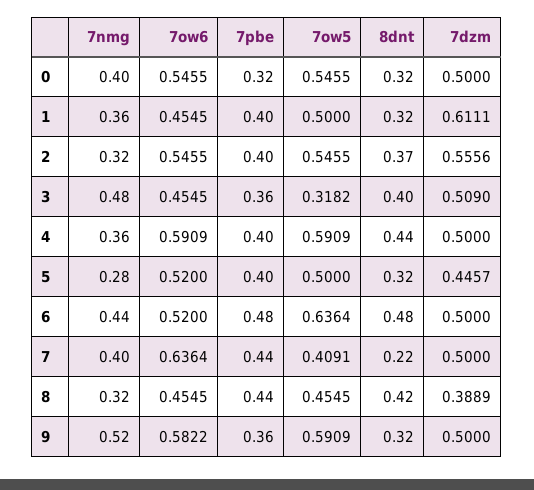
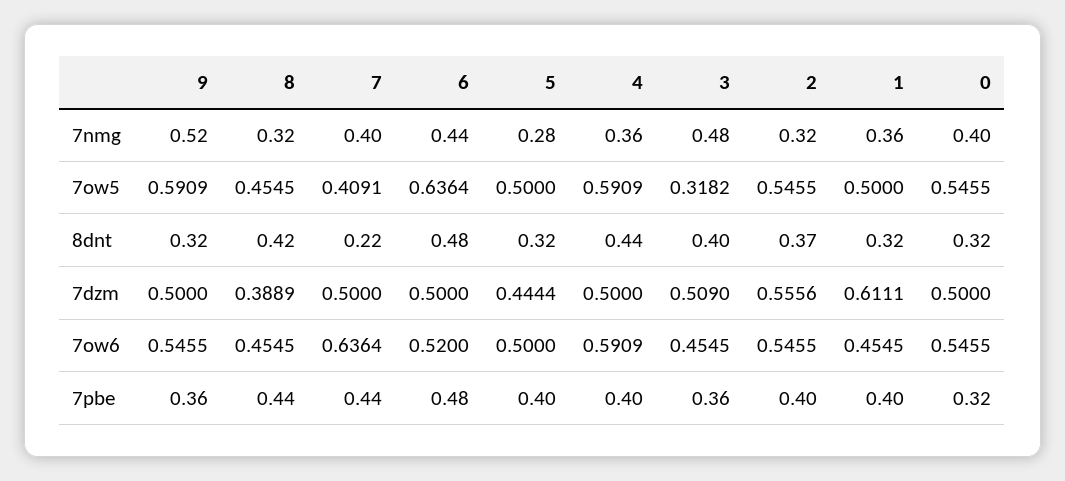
  {
    "7nmg": {
      "0": 0.4,
      "1": 0.36,
      "2": 0.32,
      "3": 0.48,
      "4": 0.36,
      "5": 0.28,
      "6": 0.44,
      "7": 0.4,
      "8": 0.32,
      "9": 0.52
    },
    "7ow6": {
      "0": 0.5455,
      "1": 0.4545,
      "2": 0.5455,
      "3": 0.4545,
      "4": 0.5909,
-     "5": 0.52,
+     "5": 0.5,
      "6": 0.52,
      "7": 0.6364,
      "8": 0.4545,
-     "9": 0.5822
+     "9": 0.5455
    },
    "7pbe": {
      "0": 0.32,
      "1": 0.4,
      "2": 0.4,
      "3": 0.36,
      "4": 0.4,
      "5": 0.4,
      "6": 0.48,
      "7": 0.44,
      "8": 0.44,
      "9": 0.36
    },
    "7ow5": {
      "0": 0.5455,
      "1": 0.5,
      "2": 0.5455,
      "3": 0.3182,
      "4": 0.5909,
      "5": 0.5,
      "6": 0.6364,
      "7": 0.4091,
      "8": 0.4545,
      "9": 0.5909
    },
    "8dnt": {
      "0": 0.32,
      "1": 0.32,
      "2": 0.37,
      "3": 0.4,
      "4": 0.44,
      "5": 0.32,
      "6": 0.48,
      "7": 0.22,
      "8": 0.42,
      "9": 0.32
    },
    "7dzm": {
      "0": 0.5,
      "1": 0.6111,
      "2": 0.5556,
      "3": 0.509,
      "4": 0.5,
-     "5": 0.4457,
+     "5": 0.4444,
      "6": 0.5,
      "7": 0.5,
      "8": 0.3889,
      "9": 0.5
    }
  }

